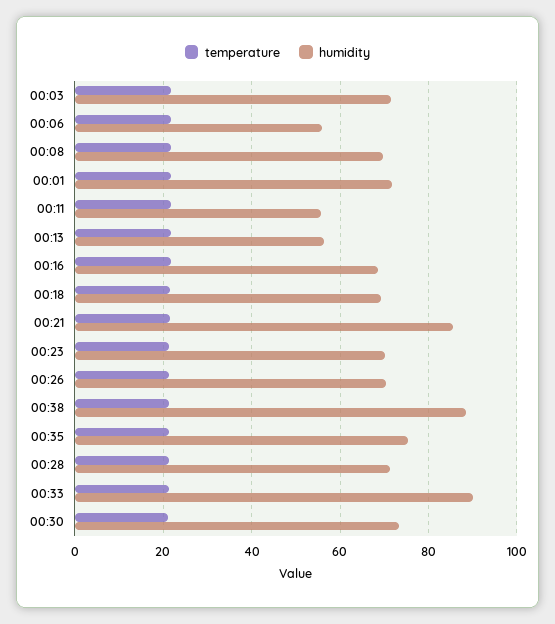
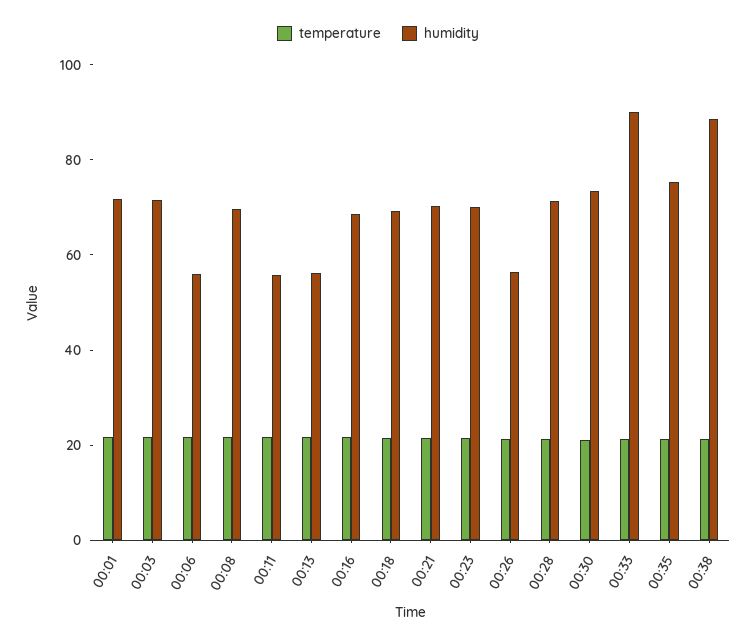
  {
    "temperature": {
      "00:03": 22,
      "00:06": 22,
      "00:08": 22,
      "00:01": 22,
      "00:11": 22,
      "00:13": 22,
      "00:16": 22,
      "00:18": 22,
      "00:21": 22,
      "00:23": 22,
      "00:26": 22,
      "00:38": 22,
      "00:35": 22,
      "00:28": 22,
      "00:33": 22,
      "00:30": 22
    },
    "humidity": {
      "00:03": 72,
      "00:06": 56,
      "00:08": 70,
      "00:01": 72,
      "00:11": 56,
      "00:13": 56,
      "00:16": 68,
      "00:18": 70,
-     "00:21": 86,
+     "00:21": 70,
      "00:23": 70,
-     "00:26": 70,
+     "00:26": 55,
      "00:38": 88,
      "00:35": 76,
      "00:28": 72,
      "00:33": 90,
      "00:30": 74
    }
  }

